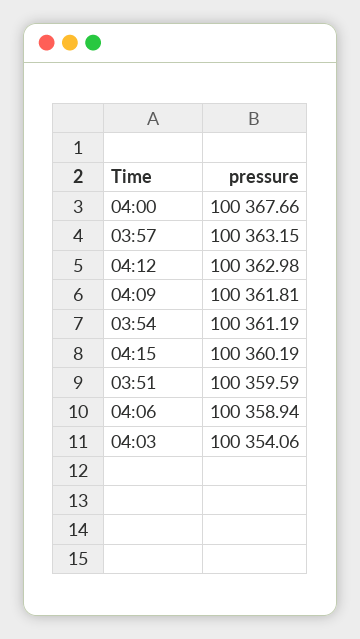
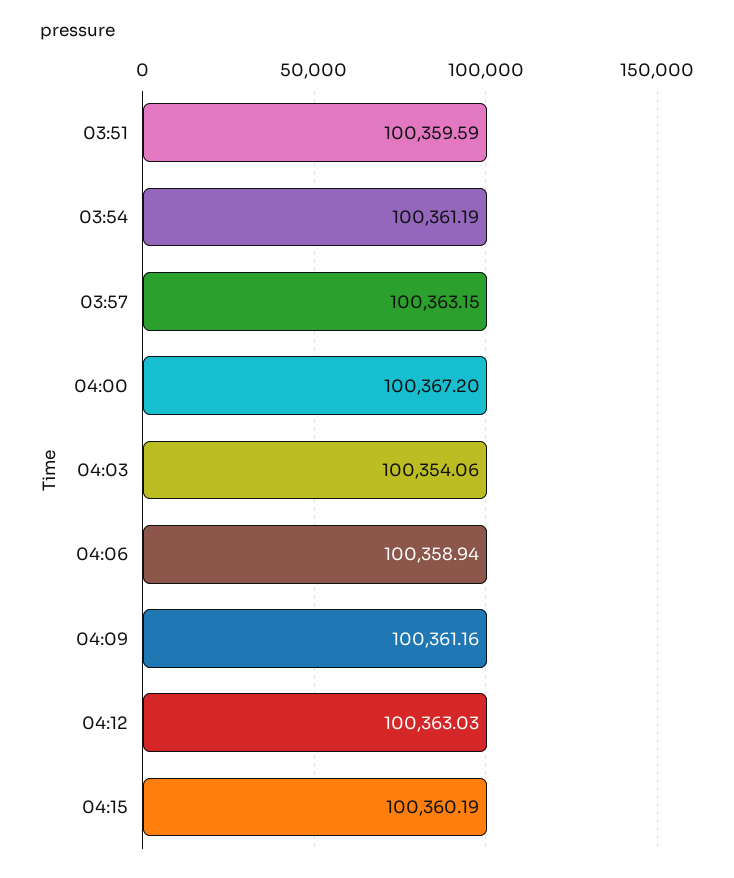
  {
-   "04:00": 100367.66,
+   "04:00": 100367.2,
    "03:57": 100363.15,
-   "04:12": 100362.98,
+   "04:12": 100363.03,
-   "04:09": 100361.81,
+   "04:09": 100361.16,
    "03:54": 100361.19,
    "04:15": 100360.19,
    "03:51": 100359.59,
    "04:06": 100358.94,
    "04:03": 100354.06
  }

